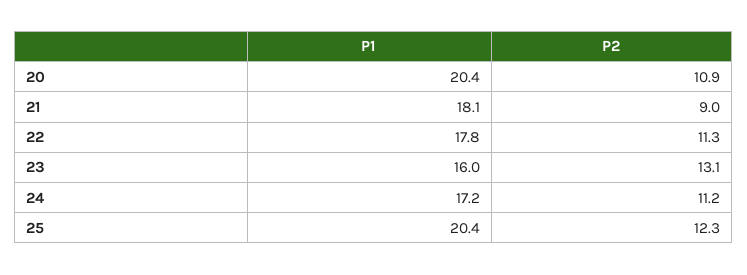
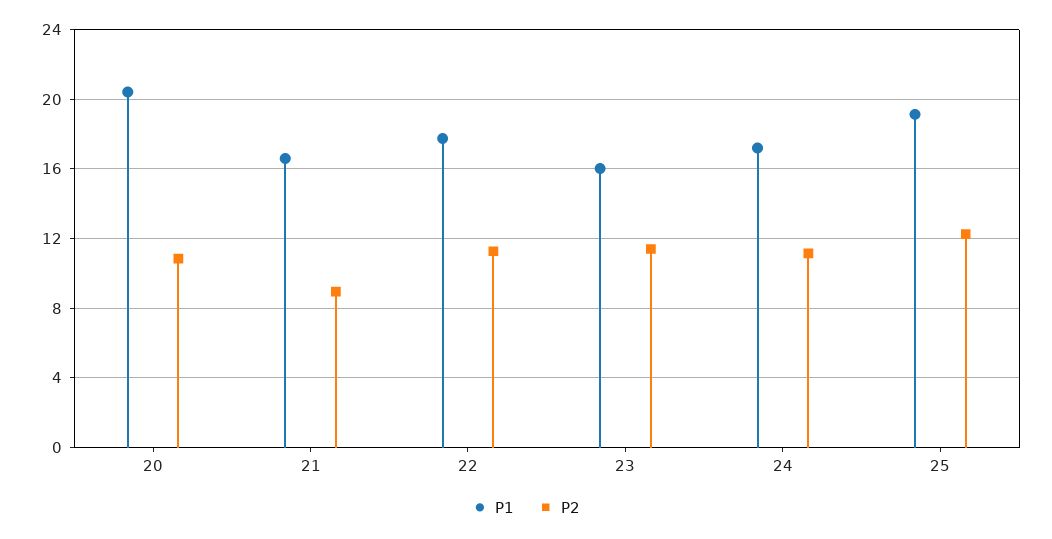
  {
    "P1": {
      "20": 20.4,
-     "21": 18.1,
+     "21": 16.5,
      "22": 17.8,
      "23": 16,
      "24": 17.2,
-     "25": 20.4
+     "25": 19
    },
    "P2": {
      "20": 10.9,
      "21": 9,
      "22": 11.3,
-     "23": 13.1,
+     "23": 11.5,
      "24": 11.2,
      "25": 12.3
    }
  }

